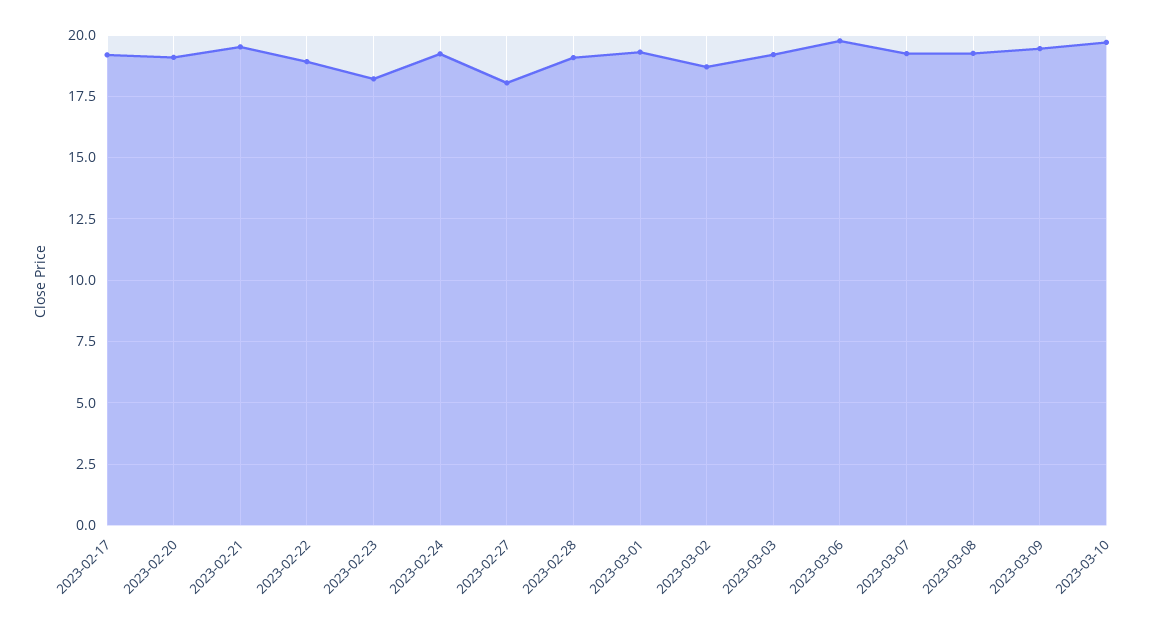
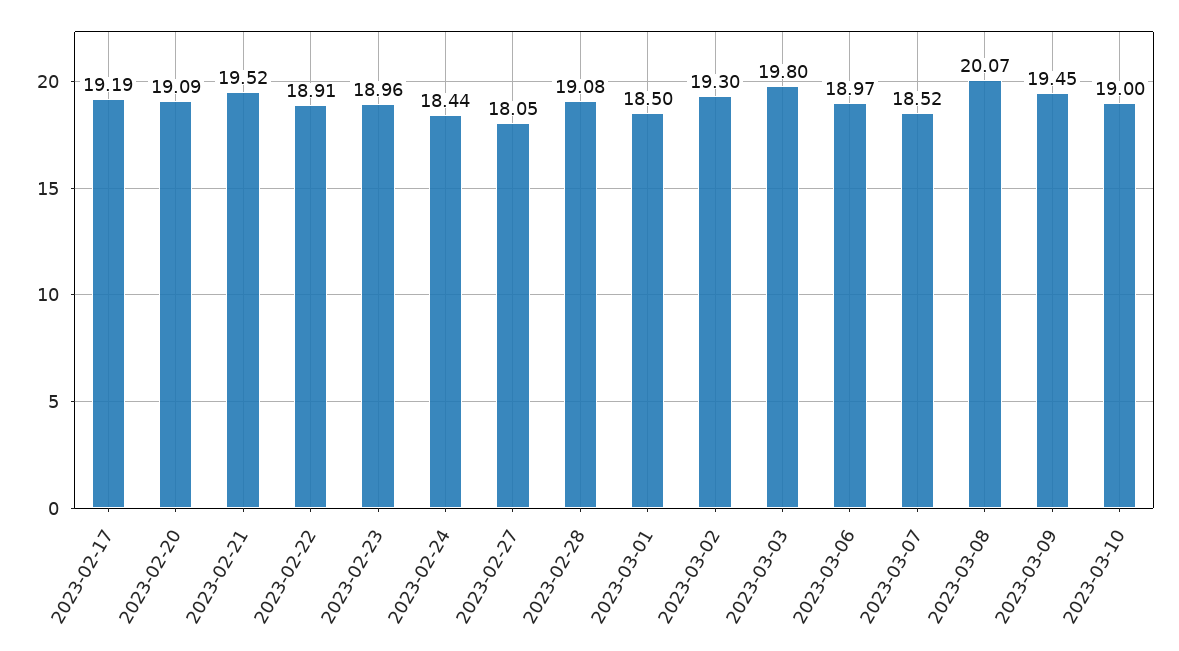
  {
    "2023-02-17": 19.19,
    "2023-02-20": 19.09,
    "2023-02-21": 19.52,
    "2023-02-22": 18.91,
-   "2023-02-23": 18.25,
+   "2023-02-23": 18.96,
-   "2023-02-24": 19.25,
+   "2023-02-24": 18.44,
    "2023-02-27": 18.05,
    "2023-02-28": 19.08,
-   "2023-03-01": 19.25,
+   "2023-03-01": 18.5,
-   "2023-03-02": 18.75,
+   "2023-03-02": 19.3,
-   "2023-03-03": 19.25,
+   "2023-03-03": 19.8,
-   "2023-03-06": 19.75,
+   "2023-03-06": 18.97,
-   "2023-03-07": 19.25,
+   "2023-03-07": 18.52,
-   "2023-03-08": 19.25,
+   "2023-03-08": 20.07,
    "2023-03-09": 19.45,
-   "2023-03-10": 19.75
+   "2023-03-10": 19
  }

